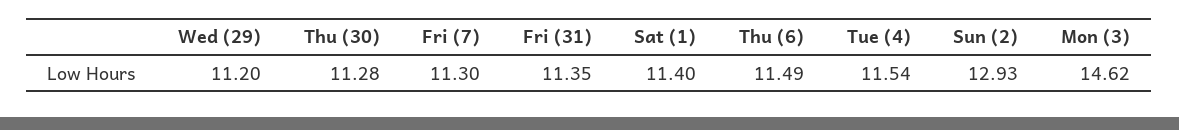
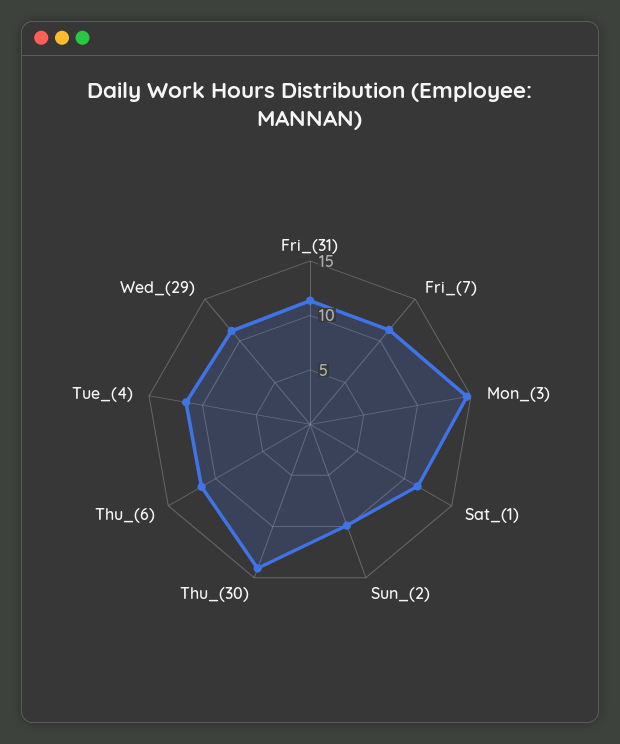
  {
    "Wed (29)": 11.2,
-   "Thu (30)": 11.28,
+   "Thu (30)": 14,
    "Fri (7)": 11.3,
    "Fri (31)": 11.35,
    "Sat (1)": 11.4,
    "Thu (6)": 11.49,
    "Tue (4)": 11.54,
-   "Sun (2)": 12.93,
+   "Sun (2)": 10,
    "Mon (3)": 14.62
  }

